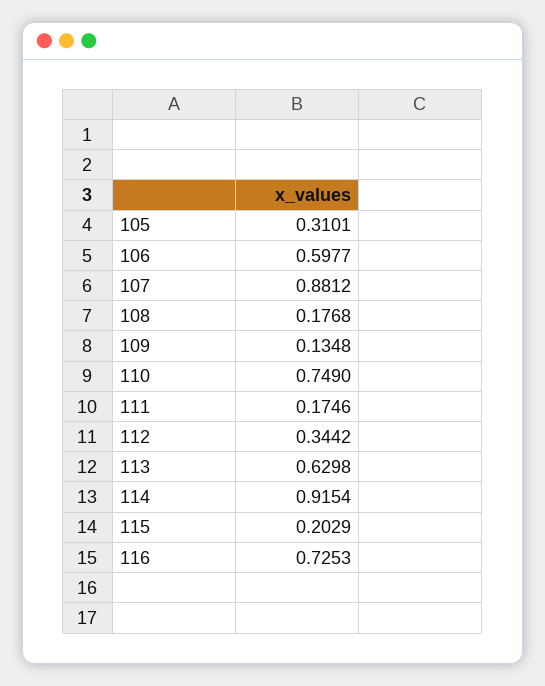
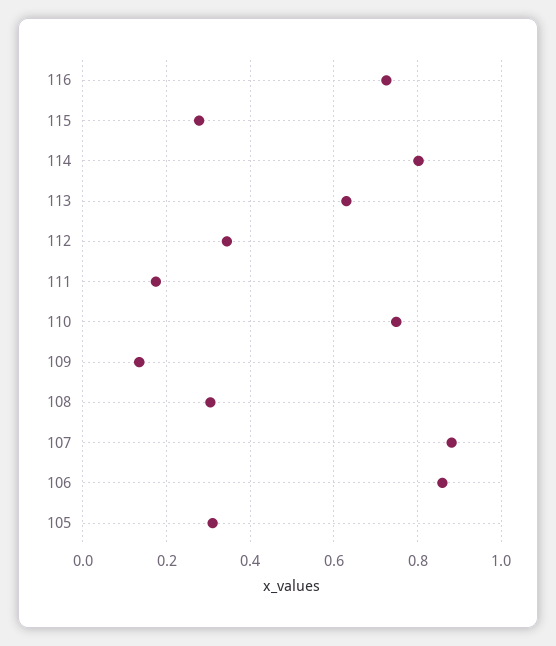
  {
    "105": 0.3101,
-   "106": 0.5977,
+   "106": 0.86,
    "107": 0.8812,
-   "108": 0.1768,
+   "108": 0.3,
    "109": 0.1348,
    "110": 0.749,
    "111": 0.1746,
    "112": 0.3442,
    "113": 0.6298,
-   "114": 0.9154,
+   "114": 0.8,
-   "115": 0.2029,
+   "115": 0.28,
    "116": 0.7253
  }

